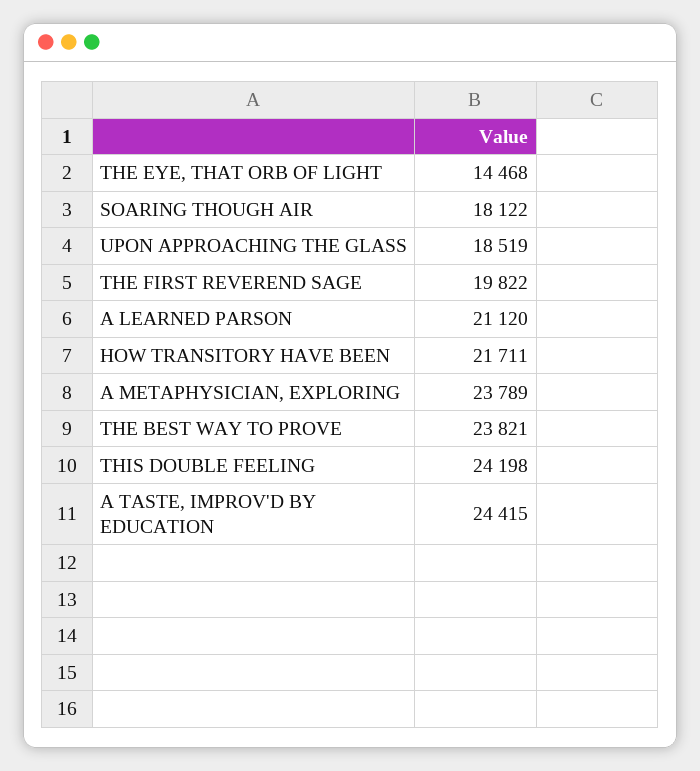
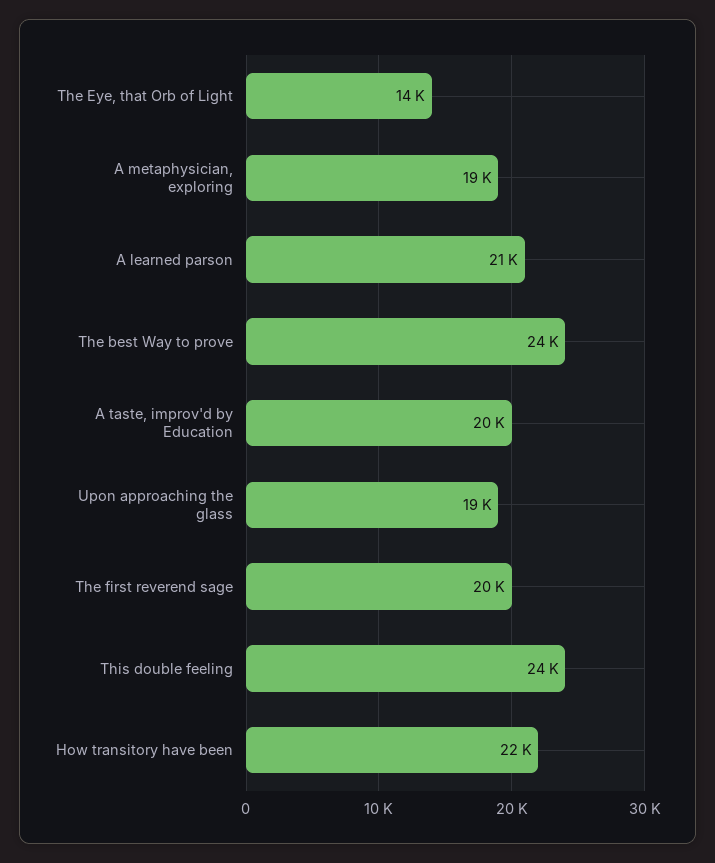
  {
    "THE EYE, THAT ORB OF LIGHT": 14468,
-   "SOARING THOUGH AIR": 18122,
    "UPON APPROACHING THE GLASS": 18519,
    "THE FIRST REVEREND SAGE": 19822,
    "A LEARNED PARSON": 21120,
    "HOW TRANSITORY HAVE BEEN": 21711,
-   "A METAPHYSICIAN, EXPLORING": 23789,
+   "A METAPHYSICIAN, EXPLORING": 19000,
    "THE BEST WAY TO PROVE": 23821,
    "THIS DOUBLE FEELING": 24198,
-   "A TASTE, IMPROV'D BY EDUCATION": 24415
+   "A TASTE, IMPROV'D BY EDUCATION": 20000
  }

